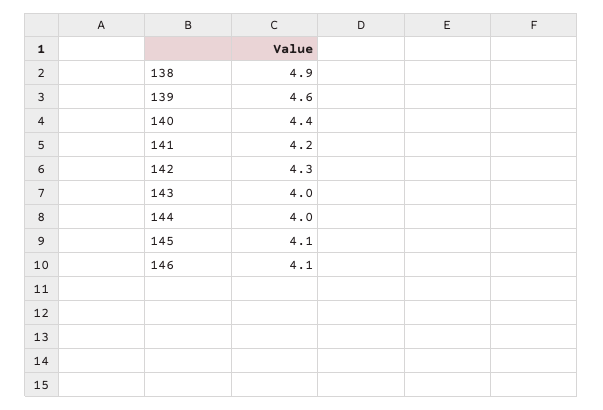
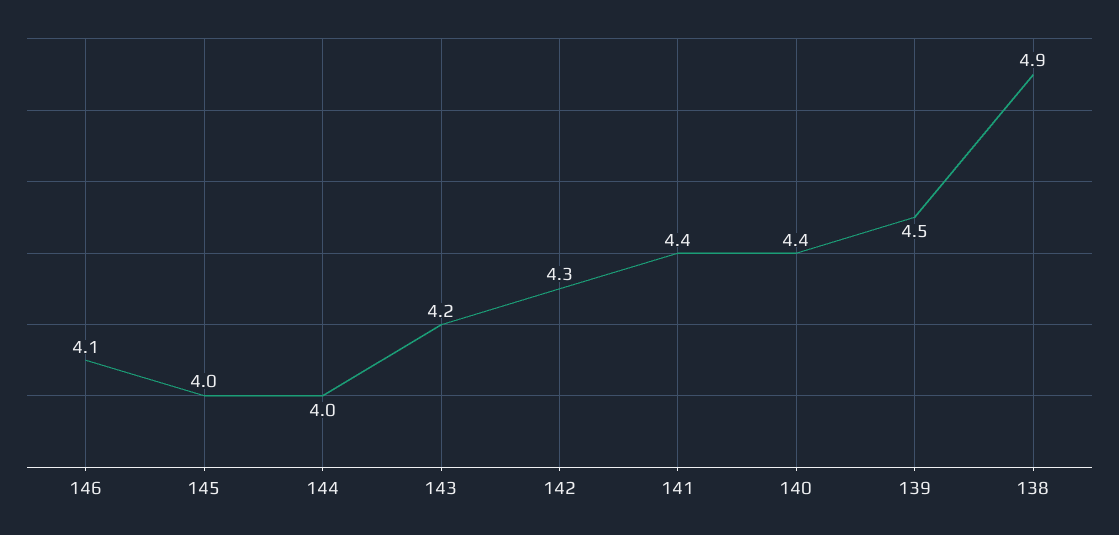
  {
    "138": 4.9,
-   "139": 4.6,
+   "139": 4.5,
    "140": 4.4,
-   "141": 4.2,
+   "141": 4.4,
    "142": 4.3,
-   "143": 4,
+   "143": 4.2,
    "144": 4,
-   "145": 4.1,
+   "145": 4,
    "146": 4.1
  }

